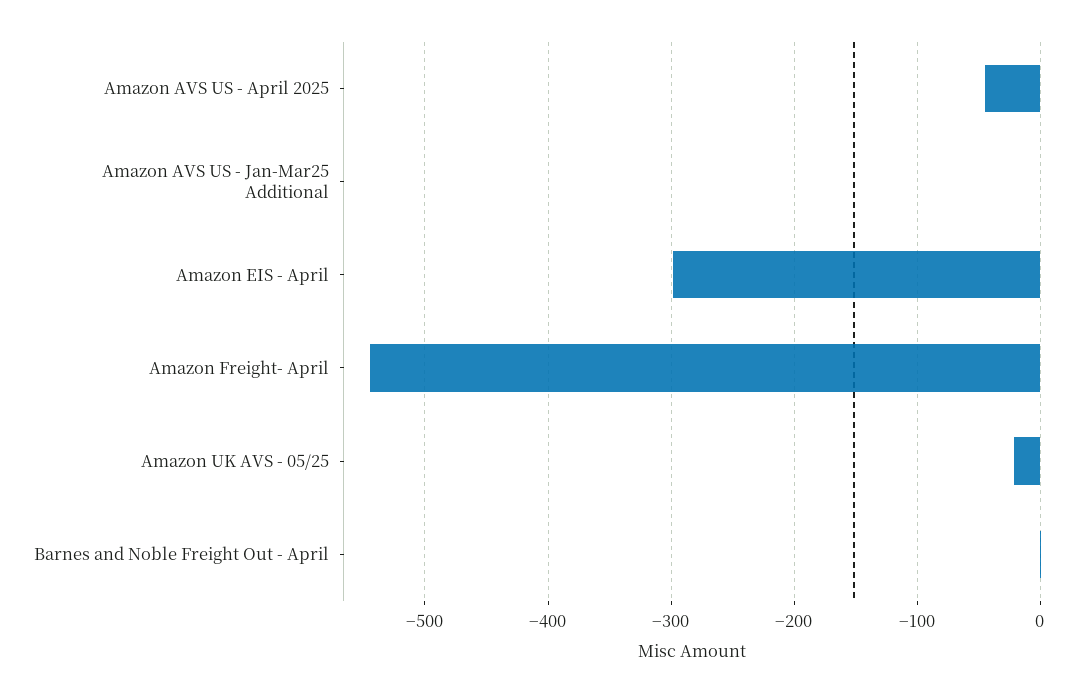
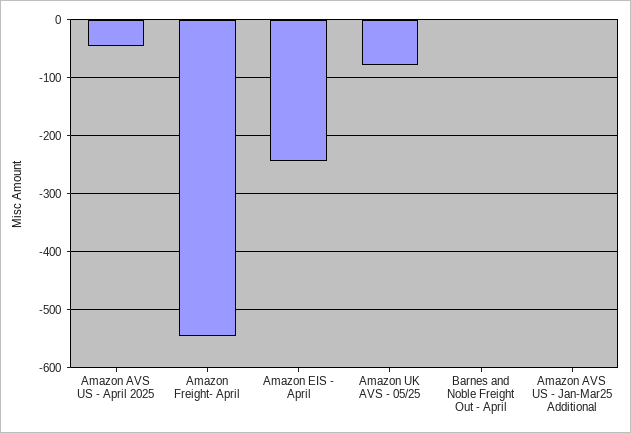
  {
    "Amazon AVS US - April 2025": -40,
    "Amazon AVS US - Jan-Mar25 Additional": 0,
-   "Amazon EIS - April": -300,
+   "Amazon EIS - April": -240,
    "Amazon Freight- April": -540,
-   "Amazon UK AVS - 05/25": -20,
+   "Amazon UK AVS - 05/25": -80,
    "Barnes and Noble Freight Out - April": 0
  }

